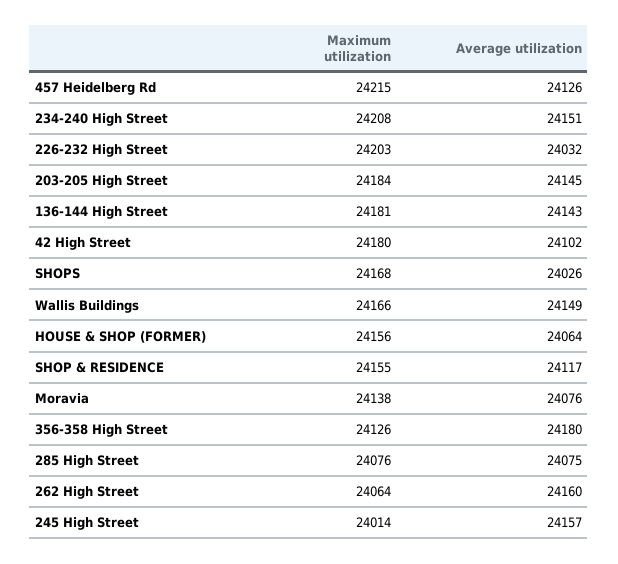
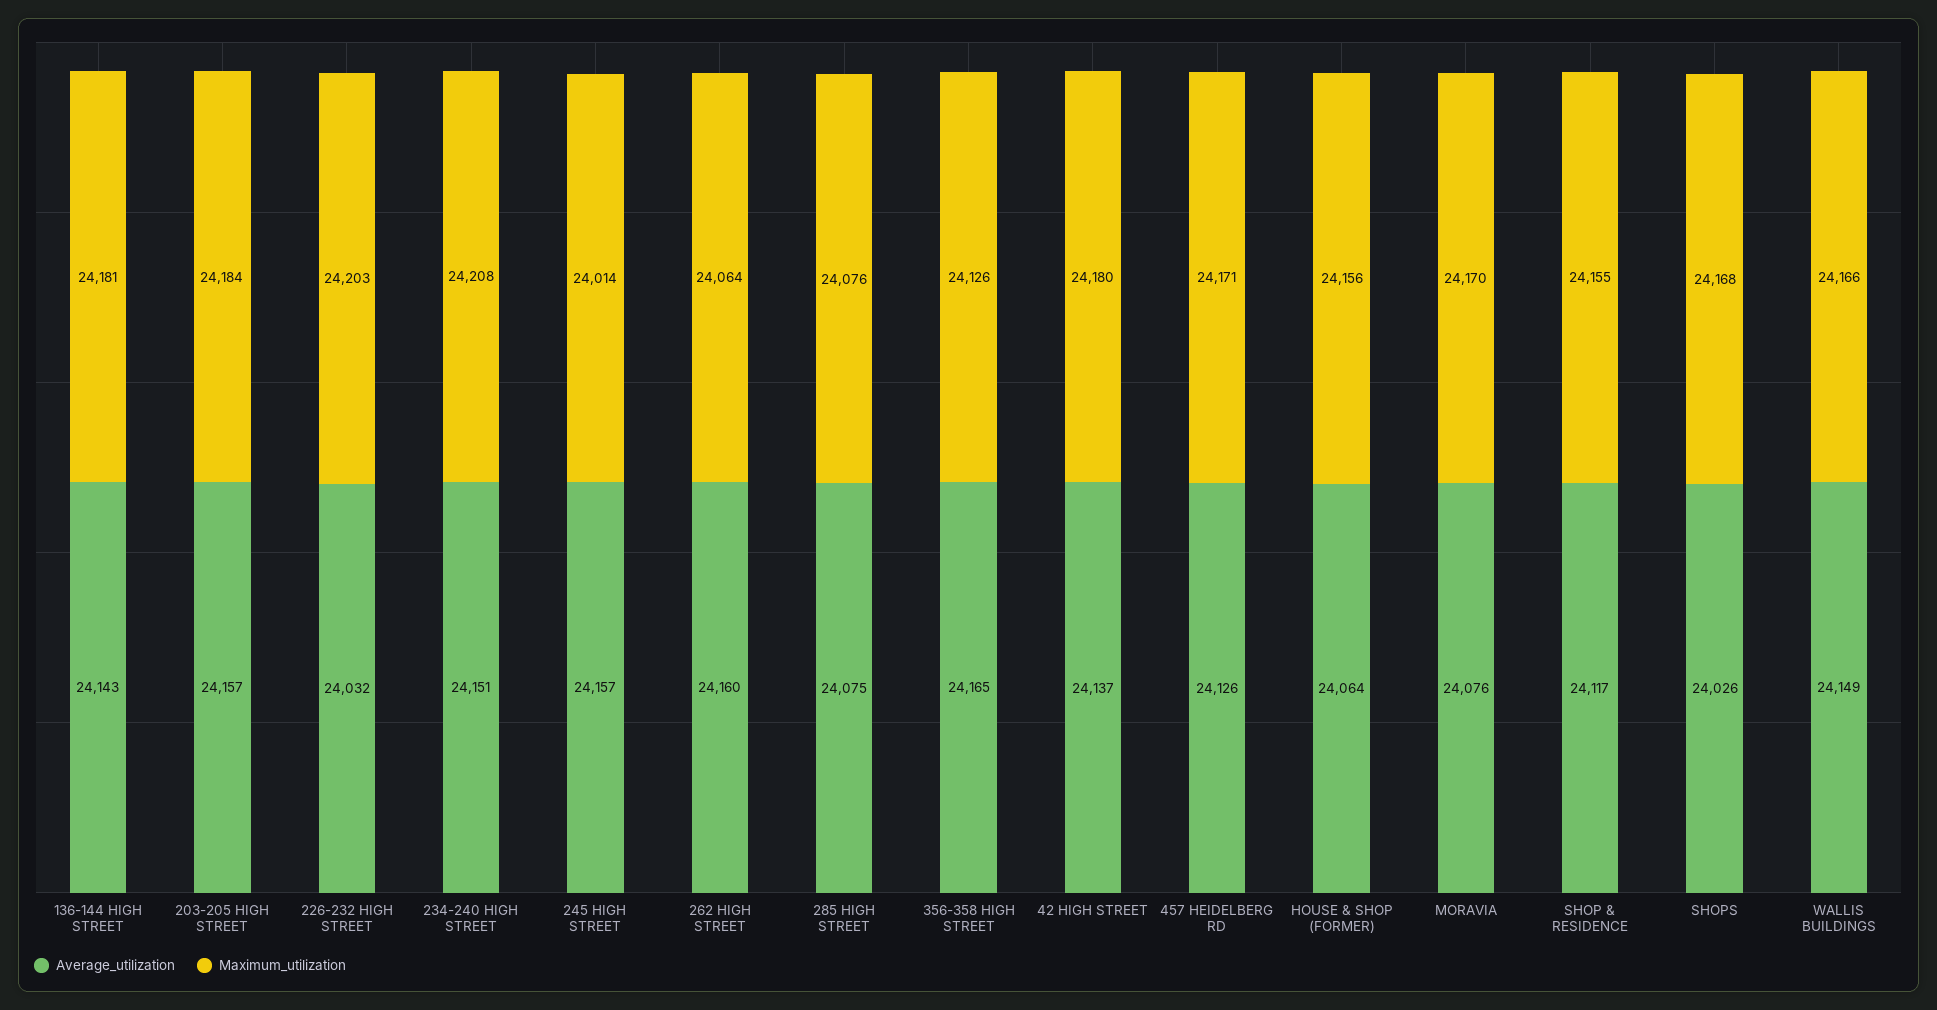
  {
    "Maximum utilization": {
-     "457 Heidelberg Rd": 24215,
+     "457 Heidelberg Rd": 24171,
      "234-240 High Street": 24208,
      "226-232 High Street": 24203,
      "203-205 High Street": 24184,
      "136-144 High Street": 24181,
      "42 High Street": 24180,
      "SHOPS": 24168,
      "Wallis Buildings": 24166,
      "HOUSE & SHOP (FORMER)": 24156,
      "SHOP & RESIDENCE": 24155,
-     "Moravia": 24138,
+     "Moravia": 24170,
      "356-358 High Street": 24126,
      "285 High Street": 24076,
      "262 High Street": 24064,
      "245 High Street": 24014
    },
    "Average utilization": {
      "457 Heidelberg Rd": 24126,
      "234-240 High Street": 24151,
      "226-232 High Street": 24032,
-     "203-205 High Street": 24145,
+     "203-205 High Street": 24157,
      "136-144 High Street": 24143,
-     "42 High Street": 24102,
+     "42 High Street": 24137,
      "SHOPS": 24026,
      "Wallis Buildings": 24149,
      "HOUSE & SHOP (FORMER)": 24064,
      "SHOP & RESIDENCE": 24117,
      "Moravia": 24076,
-     "356-358 High Street": 24180,
+     "356-358 High Street": 24165,
      "285 High Street": 24075,
      "262 High Street": 24160,
      "245 High Street": 24157
    }
  }

